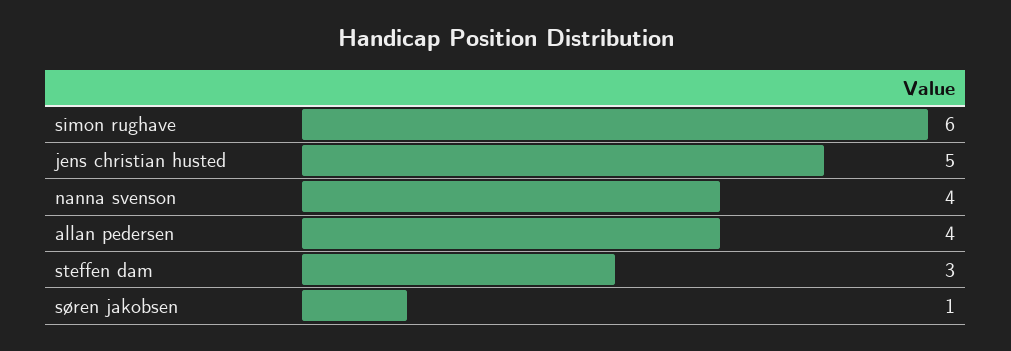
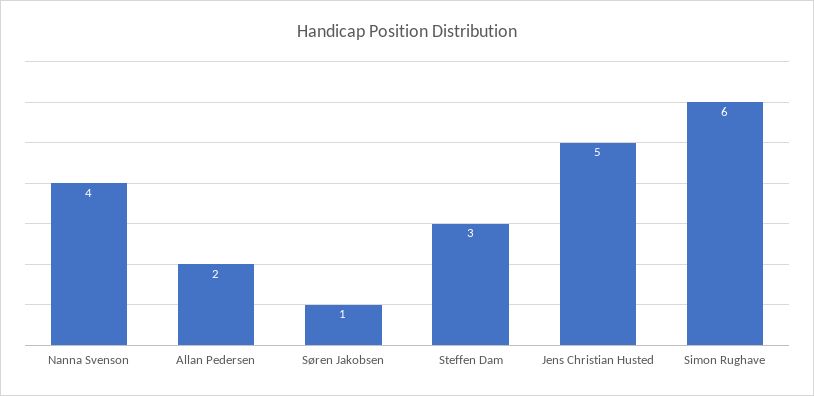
  {
    "simon rughave": 6,
    "jens christian husted": 5,
    "nanna svenson": 4,
-   "allan pedersen": 4,
+   "allan pedersen": 2,
    "steffen dam": 3,
    "søren jakobsen": 1
  }

